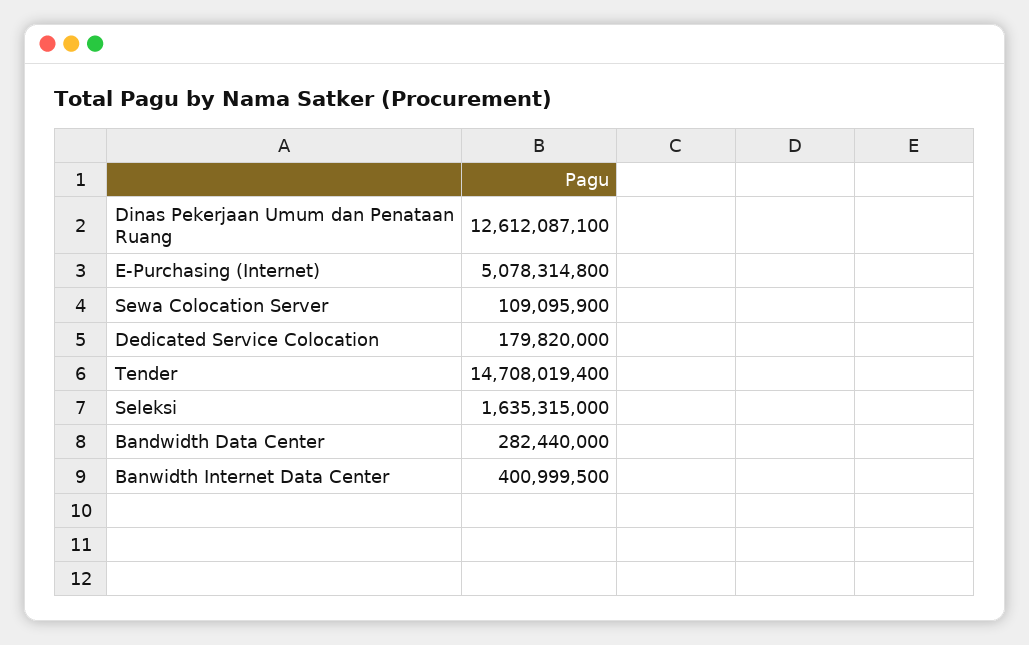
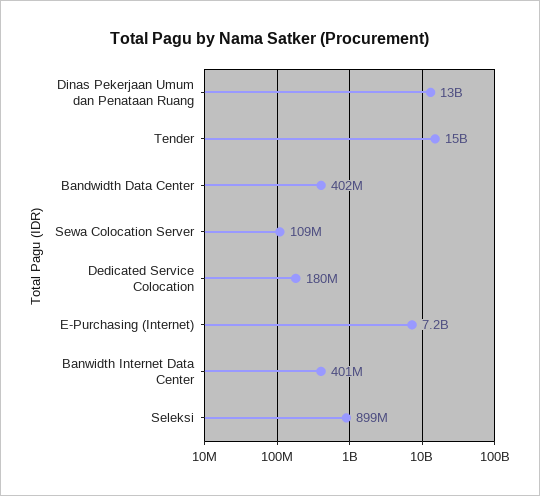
  {
    "Dinas Pekerjaan Umum dan Penataan Ruang": 12612087100,
-   "E-Purchasing (Internet)": 5078314800,
+   "E-Purchasing (Internet)": 7200000000,
    "Sewa Colocation Server": 109095900,
    "Dedicated Service Colocation": 179820000,
    "Tender": 14708019400,
-   "Seleksi": 1635315000,
+   "Seleksi": 899000000,
-   "Bandwidth Data Center": 282440000,
+   "Bandwidth Data Center": 402000000,
    "Banwidth Internet Data Center": 400999500
  }

